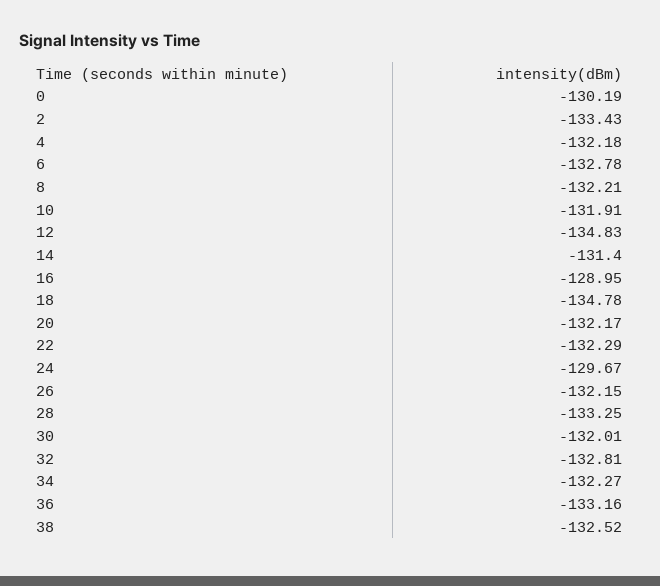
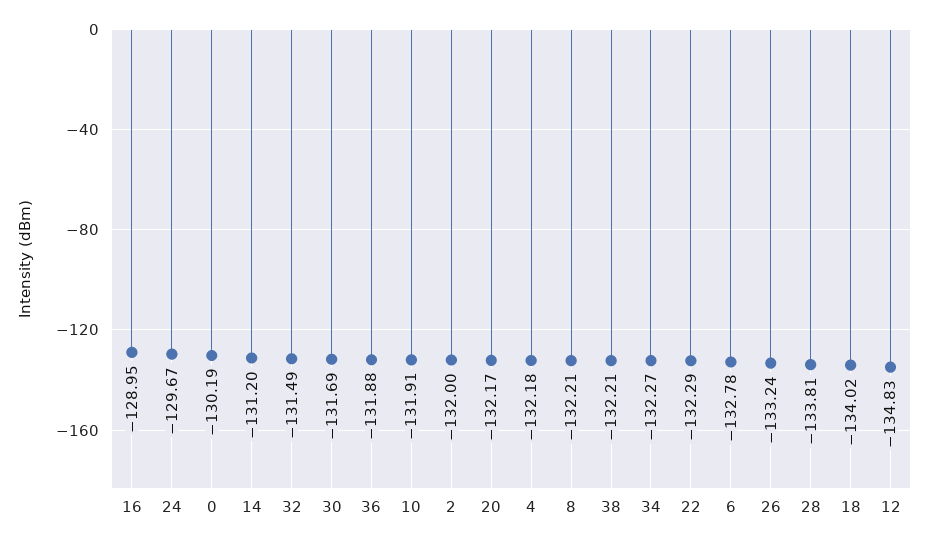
  {
    "0": -130.19,
-   "2": -133.43,
+   "2": -132,
    "4": -132.18,
    "6": -132.78,
    "8": -132.21,
    "10": -131.91,
    "12": -134.83,
-   "14": -131.4,
+   "14": -131.2,
    "16": -128.95,
-   "18": -134.78,
+   "18": -134.02,
    "20": -132.17,
    "22": -132.29,
    "24": -129.67,
-   "26": -132.15,
+   "26": -133.24,
-   "28": -133.25,
+   "28": -133.81,
-   "30": -132.01,
+   "30": -131.69,
-   "32": -132.81,
+   "32": -131.49,
    "34": -132.27,
-   "36": -133.16,
+   "36": -131.88,
-   "38": -132.52
+   "38": -132.21
  }

